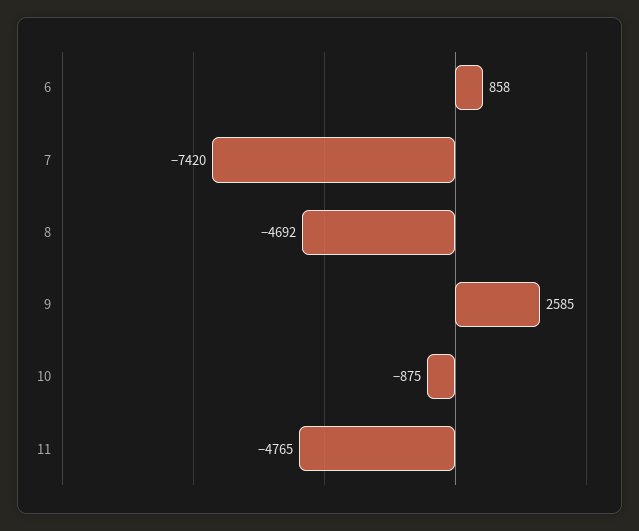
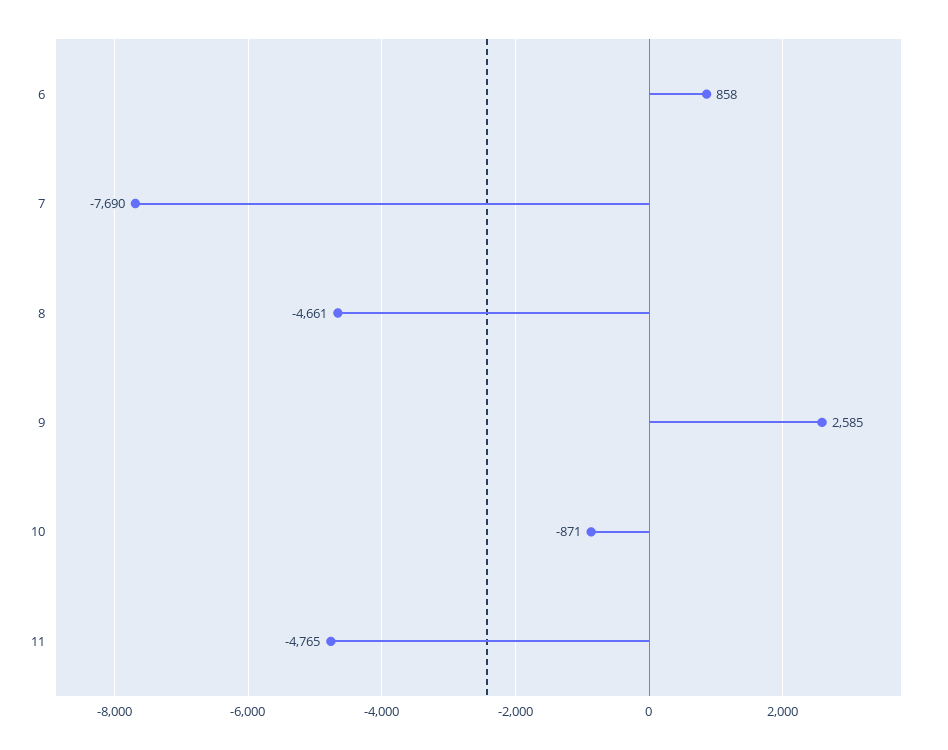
  {
    "6": 858,
-   "7": -7420,
+   "7": -7690,
-   "8": -4692,
+   "8": -4661,
    "9": 2585,
-   "10": -875,
+   "10": -871,
    "11": -4765
  }

